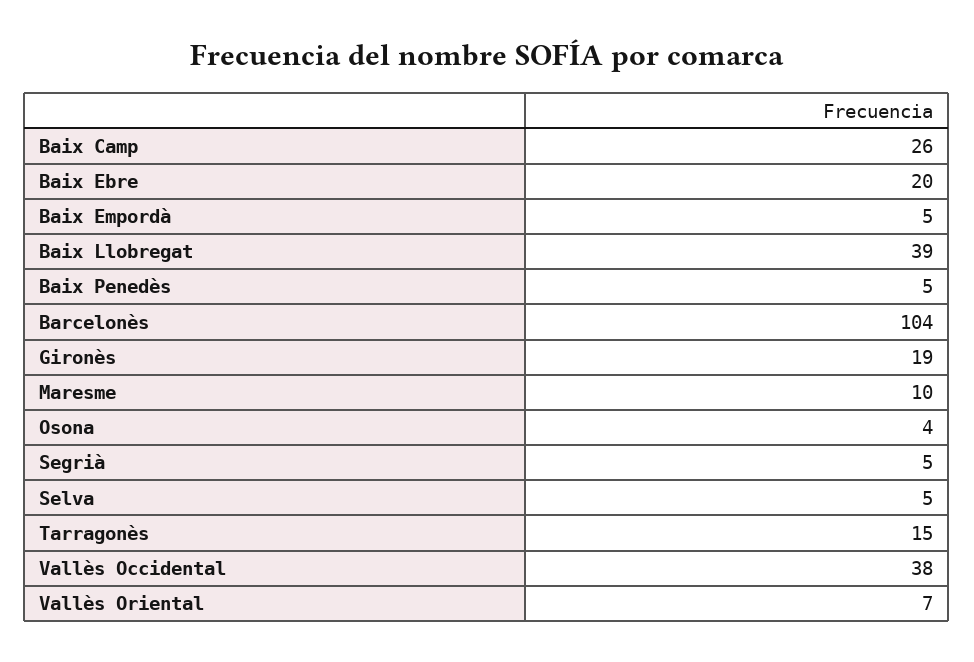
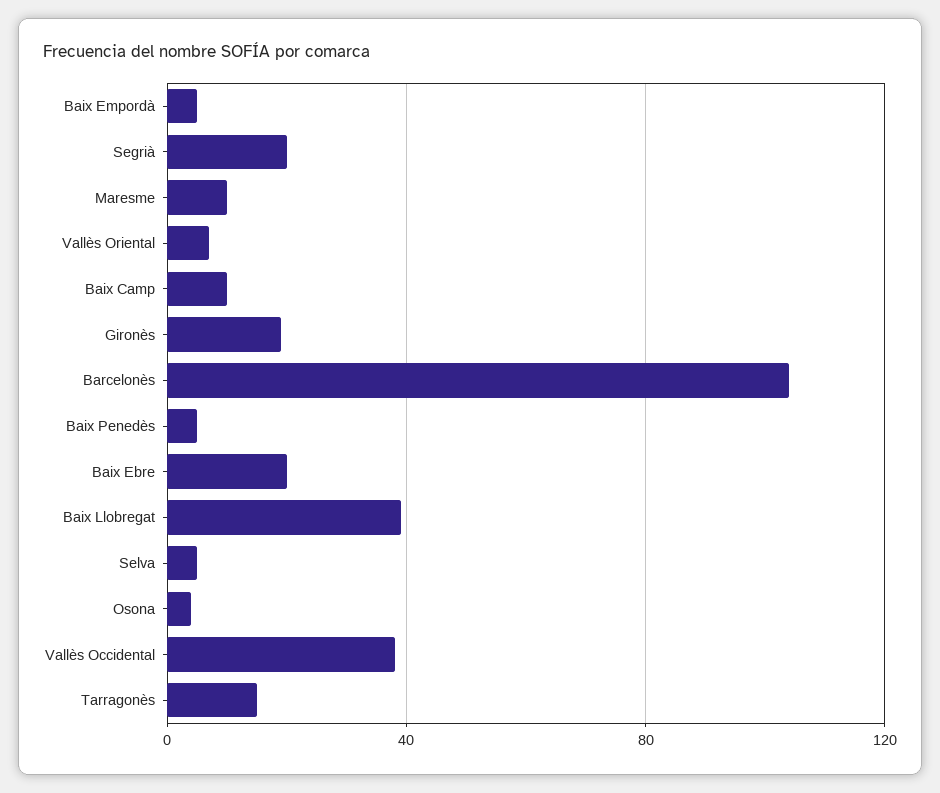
  {
-   "Baix Camp": 26,
+   "Baix Camp": 10,
    "Baix Ebre": 20,
    "Baix Empordà": 5,
    "Baix Llobregat": 39,
    "Baix Penedès": 5,
    "Barcelonès": 104,
    "Gironès": 19,
    "Maresme": 10,
    "Osona": 4,
-   "Segrià": 5,
+   "Segrià": 20,
    "Selva": 5,
    "Tarragonès": 15,
    "Vallès Occidental": 38,
    "Vallès Oriental": 7
  }

